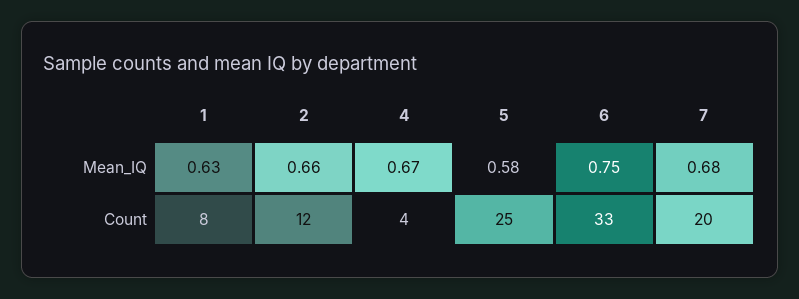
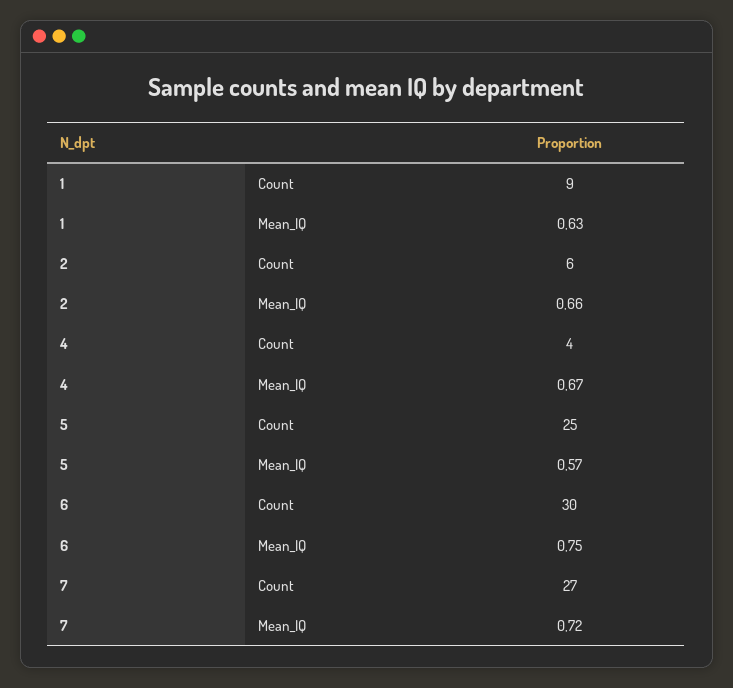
  {
    "1": {
      "Mean_IQ": 0.63,
-     "Count": 8
+     "Count": 9
    },
    "2": {
      "Mean_IQ": 0.66,
-     "Count": 12
+     "Count": 6
    },
    "4": {
      "Mean_IQ": 0.67,
      "Count": 4
    },
    "5": {
-     "Mean_IQ": 0.58,
+     "Mean_IQ": 0.57,
      "Count": 25
    },
    "6": {
      "Mean_IQ": 0.75,
-     "Count": 33
+     "Count": 30
    },
    "7": {
-     "Mean_IQ": 0.68,
+     "Mean_IQ": 0.72,
-     "Count": 20
+     "Count": 27
    }
  }

